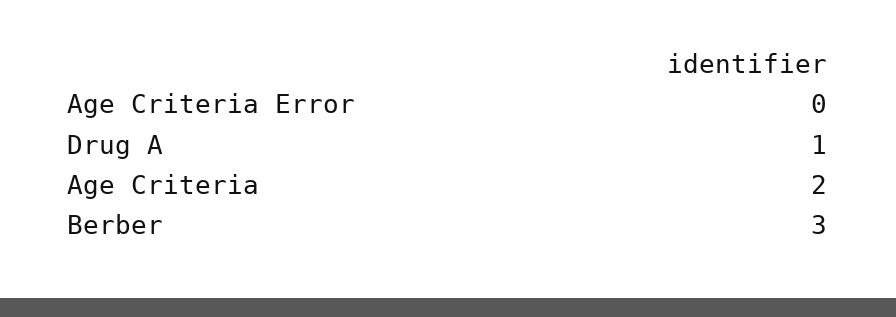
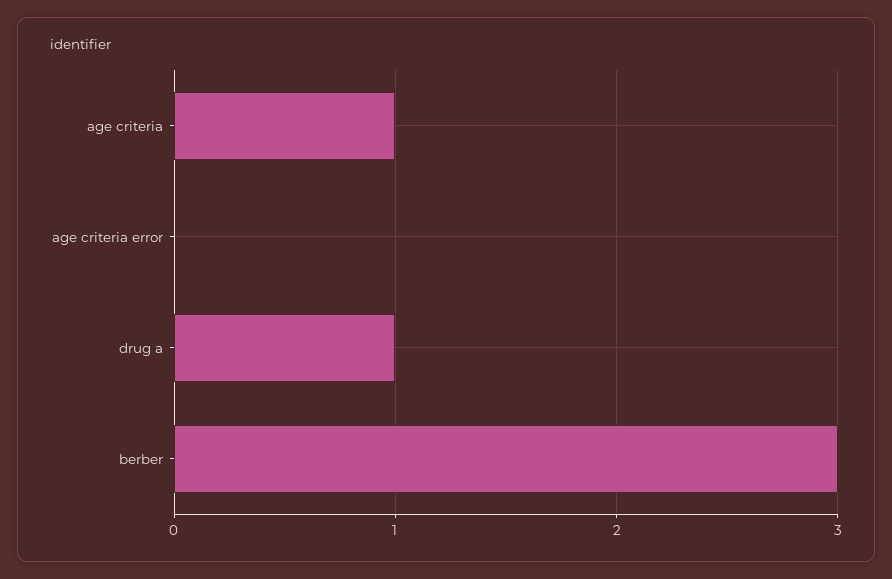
  {
    "Age Criteria Error": 0,
    "Drug A": 1,
-   "Age Criteria": 2,
+   "Age Criteria": 1,
    "Berber": 3
  }

